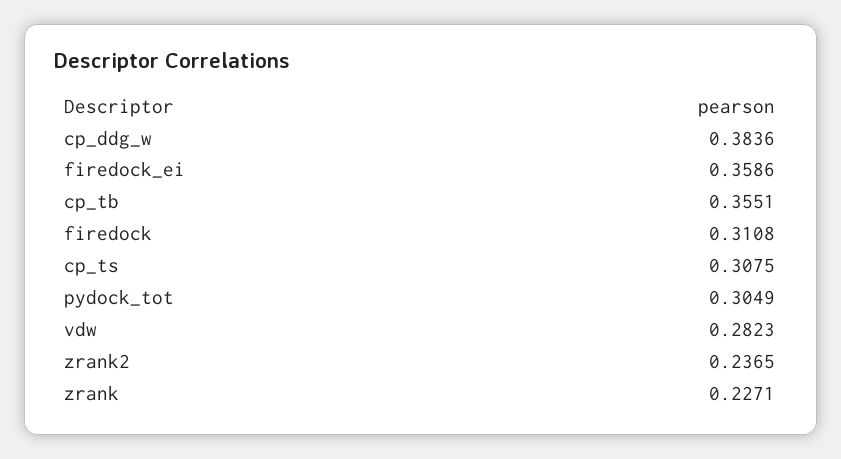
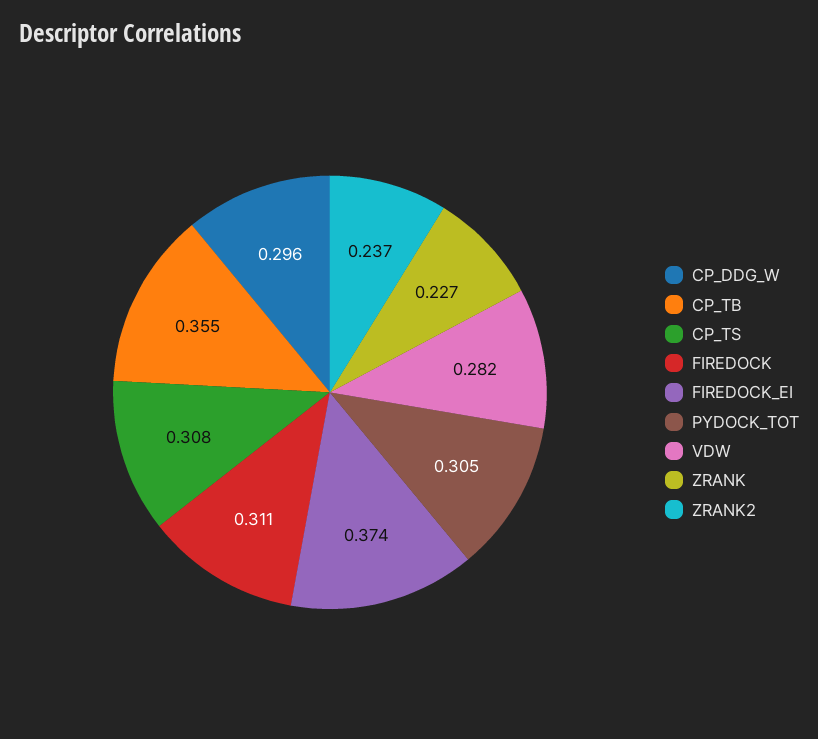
  {
-   "cp_ddg_w": 0.3836,
+   "cp_ddg_w": 0.296,
-   "firedock_ei": 0.3586,
+   "firedock_ei": 0.374,
    "cp_tb": 0.3551,
    "firedock": 0.3108,
    "cp_ts": 0.3075,
    "pydock_tot": 0.3049,
    "vdw": 0.2823,
    "zrank2": 0.2365,
    "zrank": 0.2271
  }

